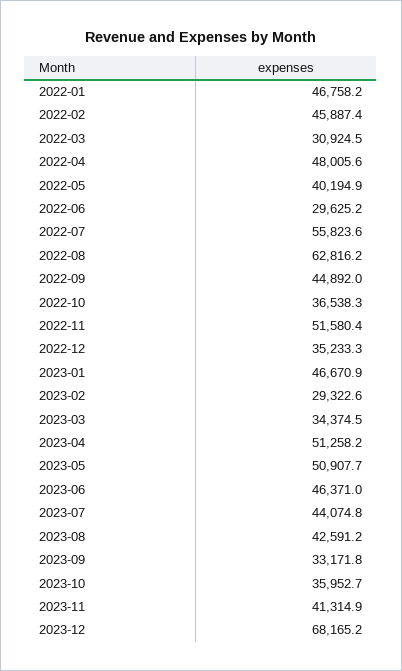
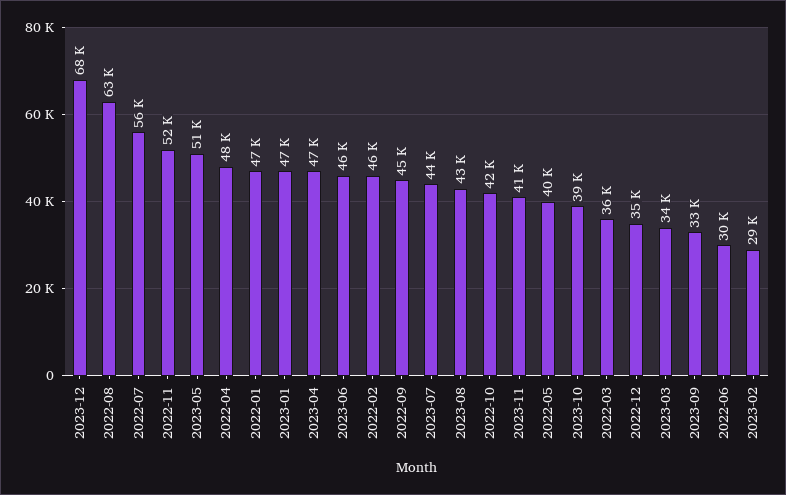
  {
    "2022-01": 46758.2,
    "2022-02": 45887.4,
-   "2022-03": 30924.5,
+   "2022-03": 36000,
    "2022-04": 48005.6,
    "2022-05": 40194.9,
    "2022-06": 29625.2,
    "2022-07": 55823.6,
    "2022-08": 62816.2,
    "2022-09": 44892,
-   "2022-10": 36538.3,
+   "2022-10": 42000,
    "2022-11": 51580.4,
    "2022-12": 35233.3,
    "2023-01": 46670.9,
    "2023-02": 29322.6,
    "2023-03": 34374.5,
-   "2023-04": 51258.2,
+   "2023-04": 47000,
    "2023-05": 50907.7,
    "2023-06": 46371,
    "2023-07": 44074.8,
    "2023-08": 42591.2,
    "2023-09": 33171.8,
-   "2023-10": 35952.7,
+   "2023-10": 39000,
    "2023-11": 41314.9,
    "2023-12": 68165.2
  }

